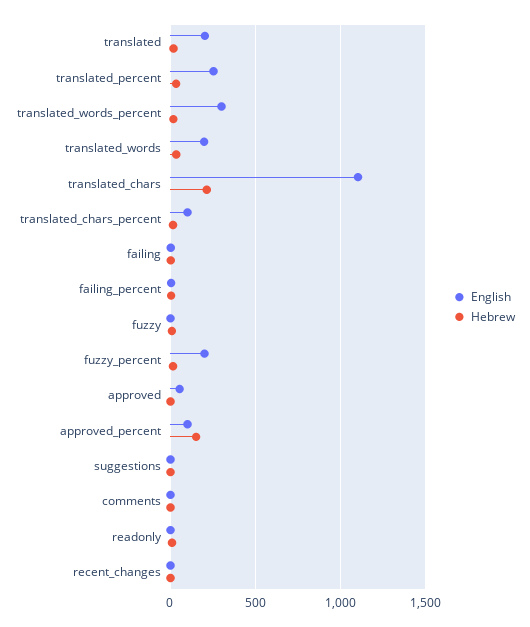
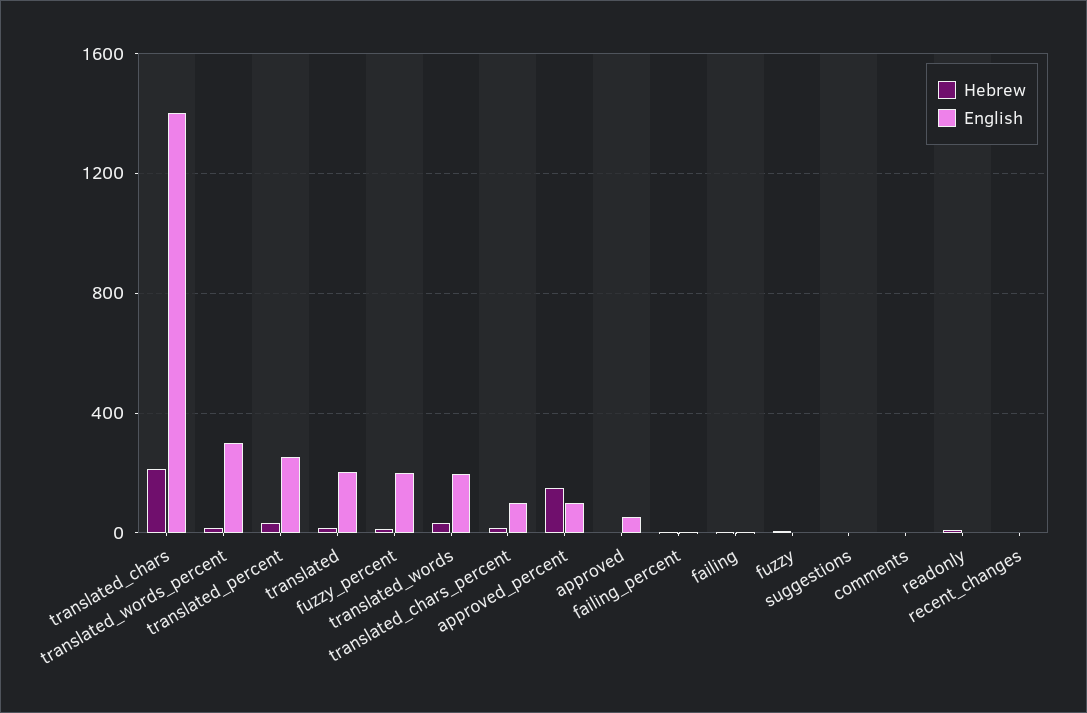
  {
    "English": {
      "translated": 200,
      "translated_percent": 250,
      "translated_words_percent": 300,
      "translated_words": 200,
-     "translated_chars": 1100,
+     "translated_chars": 1400,
      "translated_chars_percent": 100,
      "failing": 0,
      "failing_percent": 0,
      "fuzzy": 0,
      "fuzzy_percent": 200,
      "approved": 50,
      "approved_percent": 100,
      "suggestions": 0,
      "comments": 0,
      "readonly": 0,
      "recent_changes": 0
    },
    "Hebrew": {
      "translated": 0,
      "translated_percent": 50,
      "translated_words_percent": 0,
      "translated_words": 50,
      "translated_chars": 200,
      "translated_chars_percent": 0,
      "failing": 0,
      "failing_percent": 0,
      "fuzzy": 0,
      "fuzzy_percent": 0,
      "approved": 0,
      "approved_percent": 150,
      "suggestions": 0,
      "comments": 0,
      "readonly": 0,
      "recent_changes": 0
    }
  }

